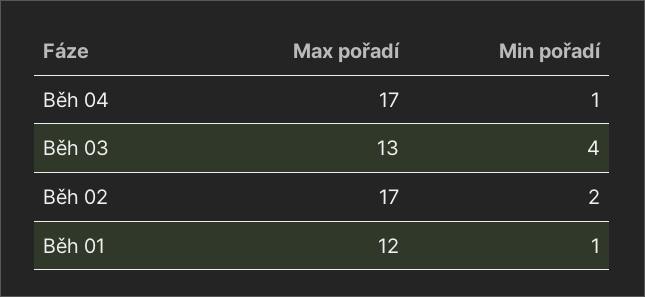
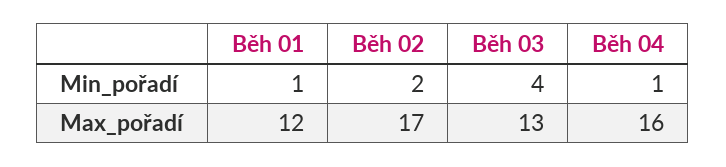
  {
    "Max pořadí": {
-     "Běh 04": 17,
+     "Běh 04": 16,
      "Běh 03": 13,
      "Běh 02": 17,
      "Běh 01": 12
    },
    "Min pořadí": {
      "Běh 04": 1,
      "Běh 03": 4,
      "Běh 02": 2,
      "Běh 01": 1
    }
  }

